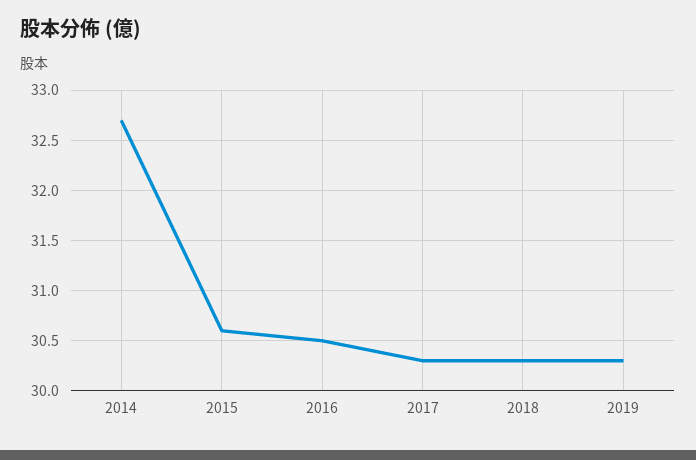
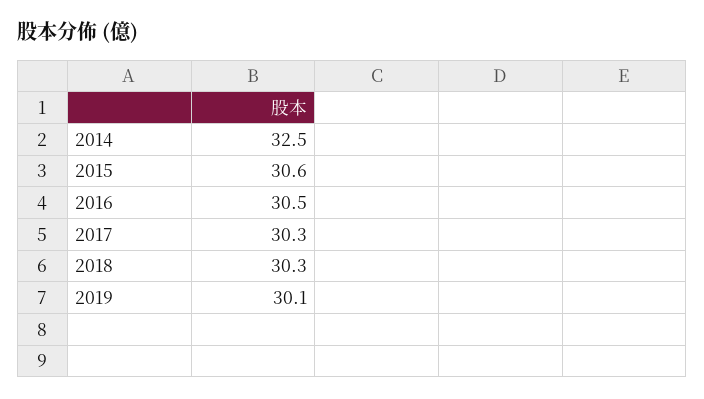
  {
-   "2014": 32.7,
+   "2014": 32.5,
    "2015": 30.6,
    "2016": 30.5,
    "2017": 30.3,
    "2018": 30.3,
-   "2019": 30.3
+   "2019": 30.1
  }

